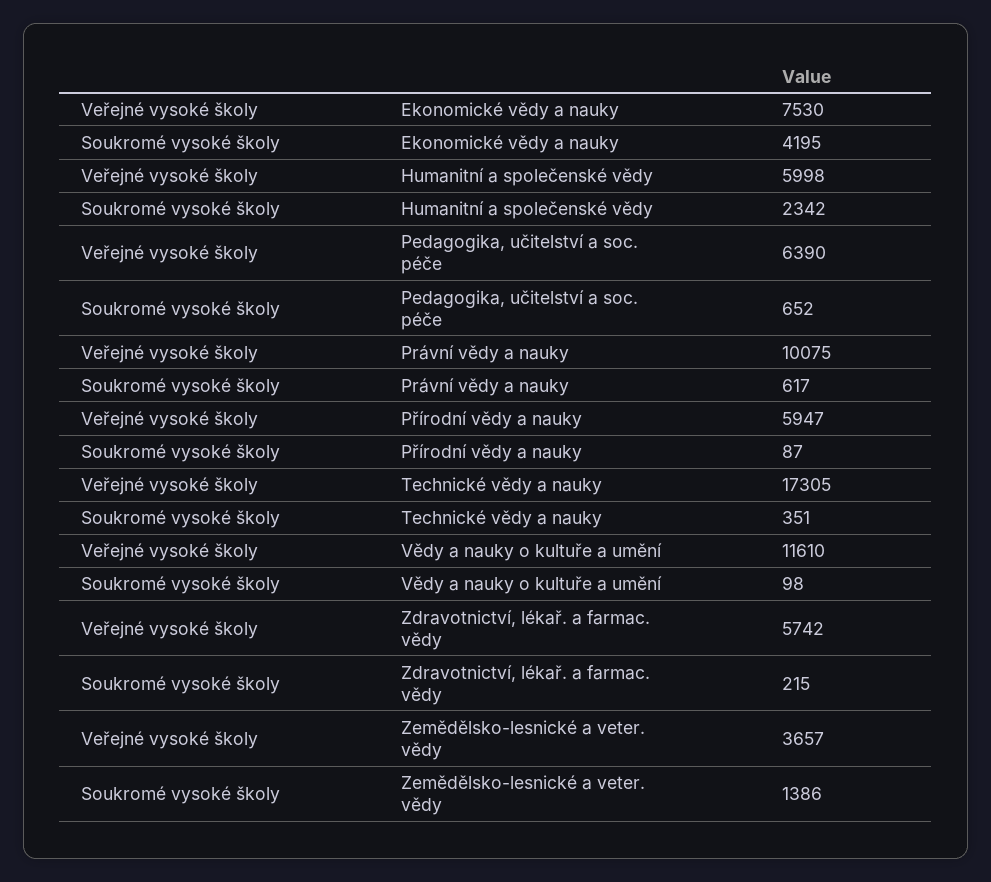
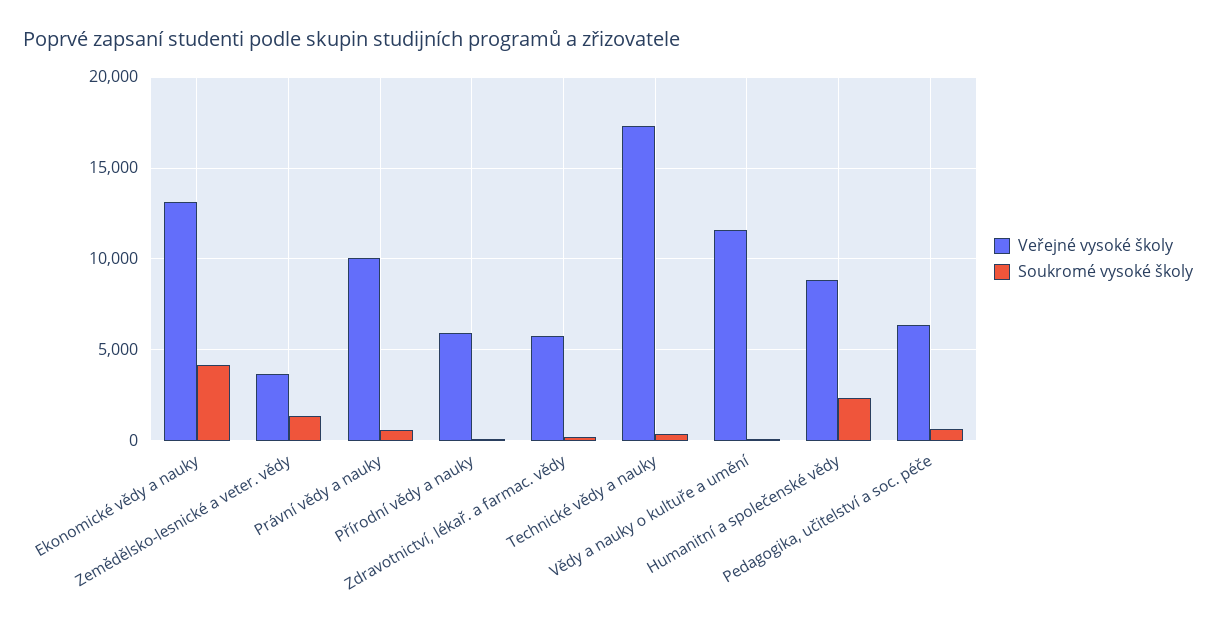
  {
    "Veřejné vysoké školy": {
-     "Ekonomické vědy a nauky": 7530,
+     "Ekonomické vědy a nauky": 13000,
-     "Humanitní a společenské vědy": 5998,
+     "Humanitní a společenské vědy": 9000,
      "Pedagogika, učitelství a soc. péče": 6390,
      "Právní vědy a nauky": 10075,
      "Přírodní vědy a nauky": 5947,
      "Technické vědy a nauky": 17305,
      "Vědy a nauky o kultuře a umění": 11610,
      "Zdravotnictví, lékař. a farmac. vědy": 5742,
      "Zemědělsko-lesnické a veter. vědy": 3657
    },
    "Soukromé vysoké školy": {
      "Ekonomické vědy a nauky": 4195,
      "Humanitní a společenské vědy": 2342,
      "Pedagogika, učitelství a soc. péče": 652,
      "Právní vědy a nauky": 617,
      "Přírodní vědy a nauky": 87,
      "Technické vědy a nauky": 351,
      "Vědy a nauky o kultuře a umění": 98,
      "Zdravotnictví, lékař. a farmac. vědy": 215,
      "Zemědělsko-lesnické a veter. vědy": 1386
    }
  }

